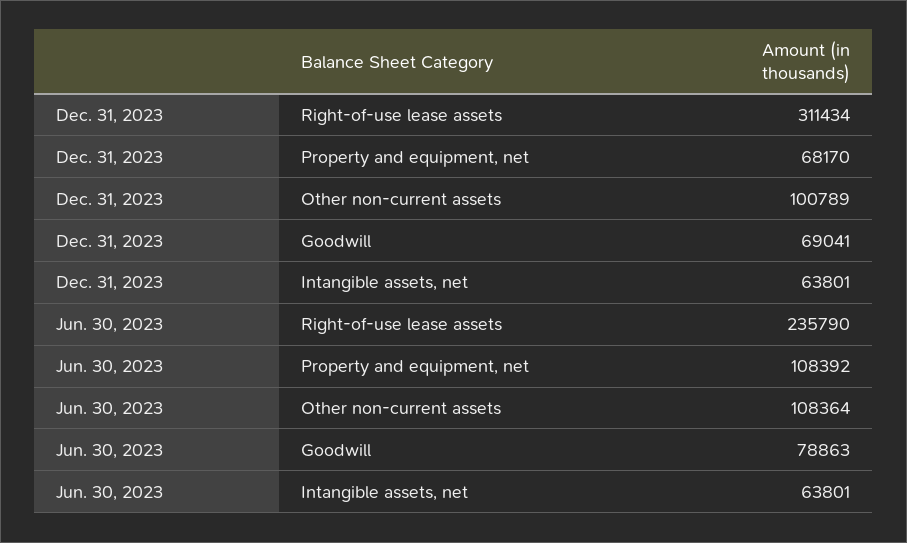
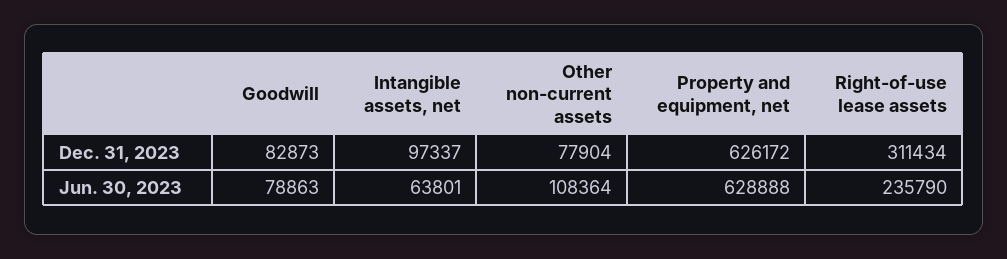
  {
    "Dec. 31, 2023": {
      "Right-of-use lease assets": 311434,
-     "Property and equipment, net": 68170,
+     "Property and equipment, net": 626172,
-     "Other non-current assets": 100789,
+     "Other non-current assets": 77904,
-     "Goodwill": 69041,
+     "Goodwill": 82873,
-     "Intangible assets, net": 63801
+     "Intangible assets, net": 97337
    },
    "Jun. 30, 2023": {
      "Right-of-use lease assets": 235790,
-     "Property and equipment, net": 108392,
+     "Property and equipment, net": 628888,
      "Other non-current assets": 108364,
      "Goodwill": 78863,
      "Intangible assets, net": 63801
    }
  }

